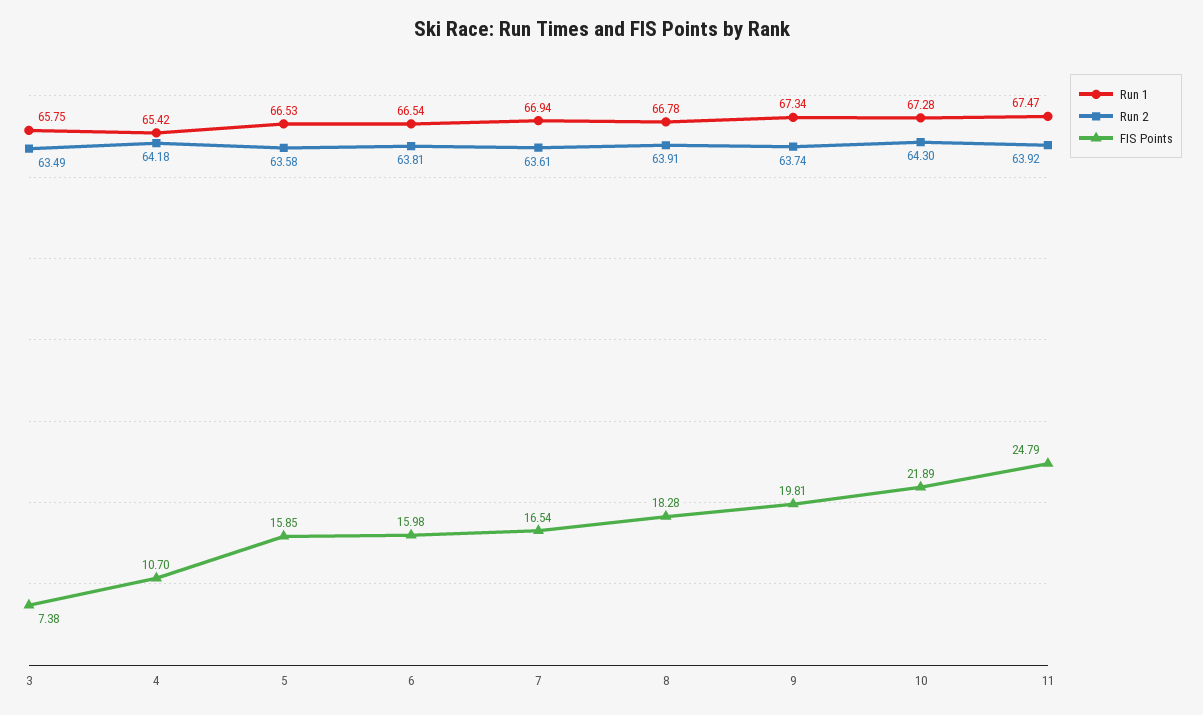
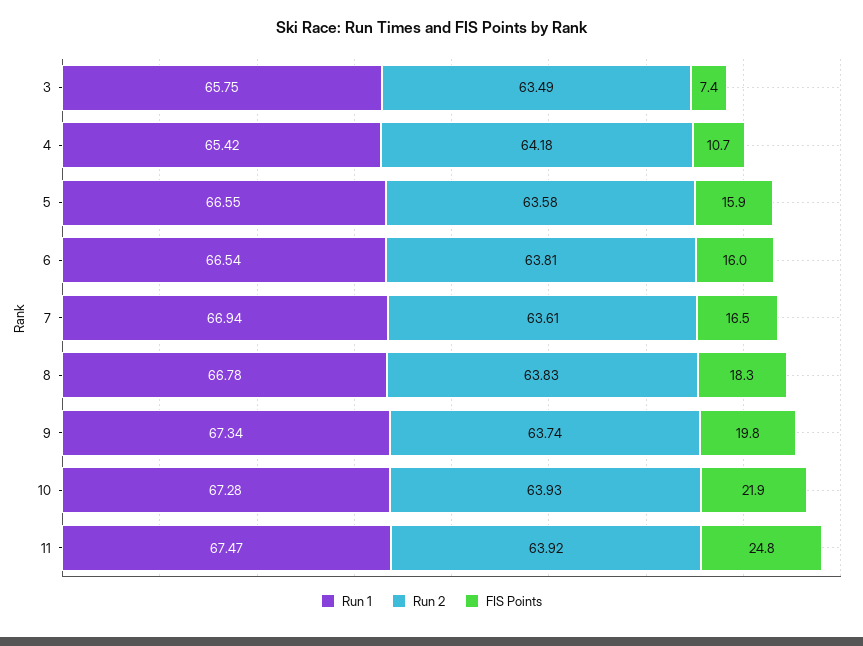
  {
    "Run 1": {
      "3": 65.75,
      "4": 65.42,
-     "5": 66.53,
+     "5": 66.55,
      "6": 66.54,
      "7": 66.94,
      "8": 66.78,
      "9": 67.34,
      "10": 67.28,
      "11": 67.47
    },
    "Run 2": {
      "3": 63.49,
      "4": 64.18,
      "5": 63.58,
      "6": 63.81,
      "7": 63.61,
-     "8": 63.91,
+     "8": 63.83,
      "9": 63.74,
-     "10": 64.3,
+     "10": 63.93,
      "11": 63.92
    },
    "FIS Points": {
      "3": 7.38,
      "4": 10.7,
      "5": 15.85,
      "6": 15.98,
      "7": 16.54,
      "8": 18.28,
      "9": 19.81,
      "10": 21.89,
      "11": 24.79
    }
  }

